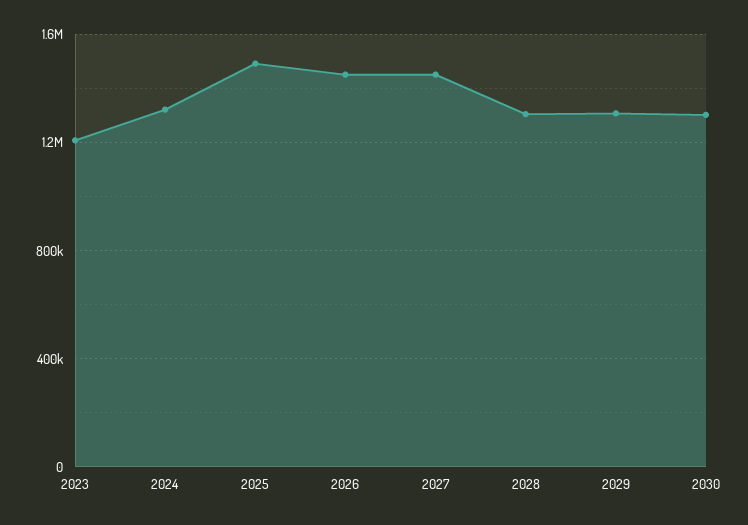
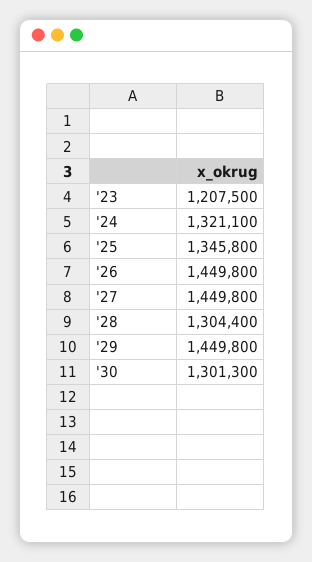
  {
    "2023": 1207500,
    "2024": 1321100,
-   "2025": 1500000,
+   "2025": 1345800,
    "2026": 1449800,
    "2027": 1449800,
    "2028": 1304400,
-   "2029": 1300000,
+   "2029": 1449800,
    "2030": 1301300
  }

